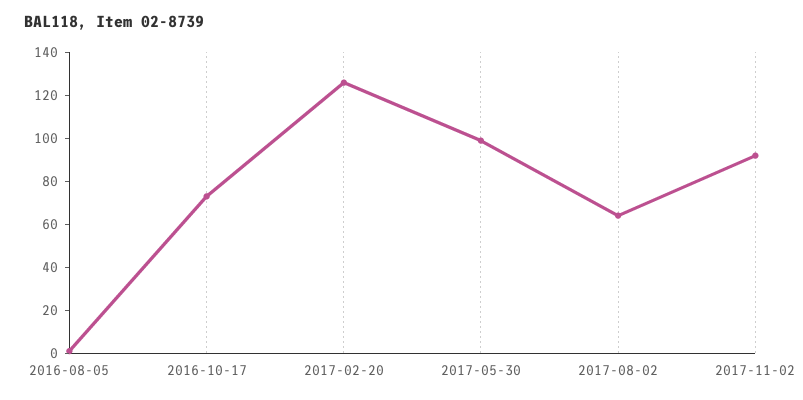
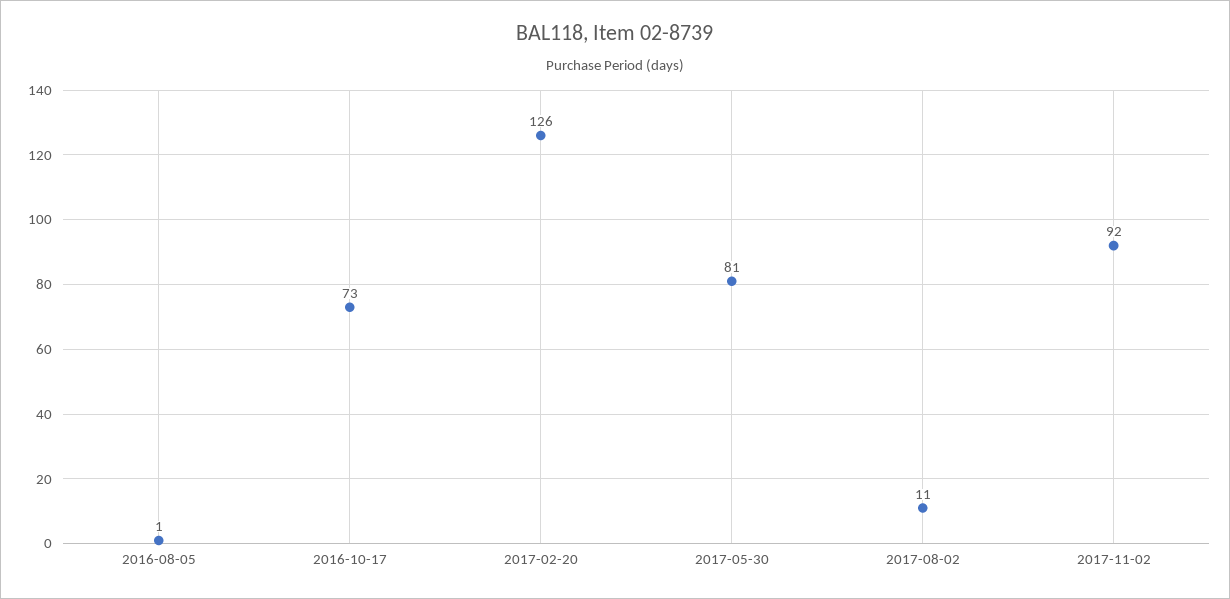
  {
    "2016-08-05": 1,
    "2016-10-17": 73,
    "2017-02-20": 126,
-   "2017-05-30": 100,
+   "2017-05-30": 81,
-   "2017-08-02": 65,
+   "2017-08-02": 11,
    "2017-11-02": 92
  }

